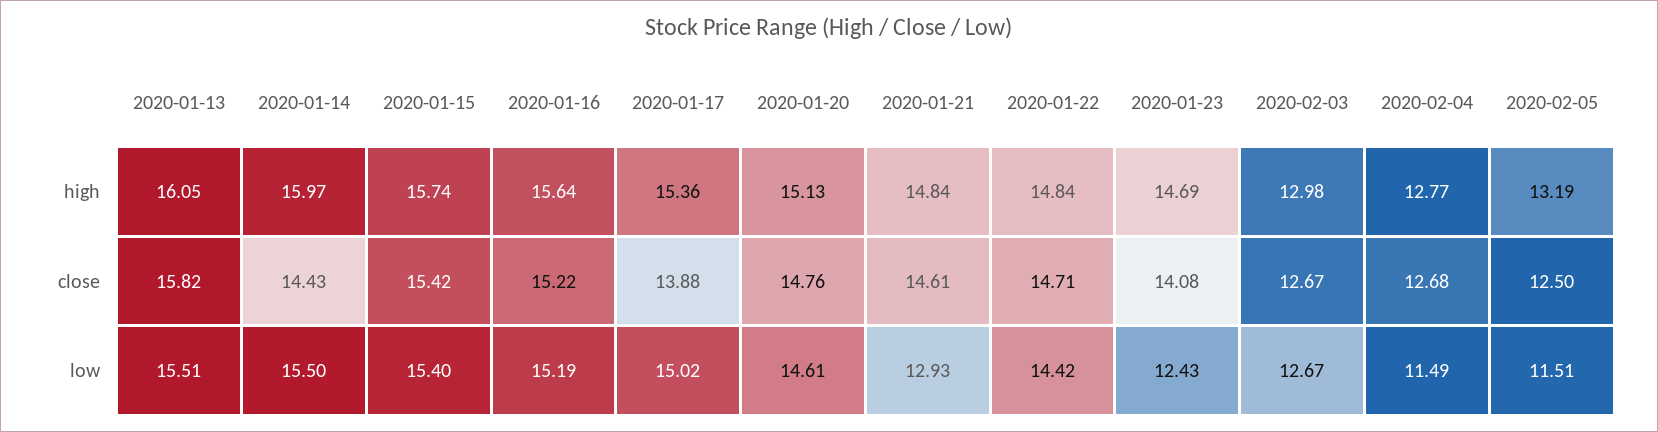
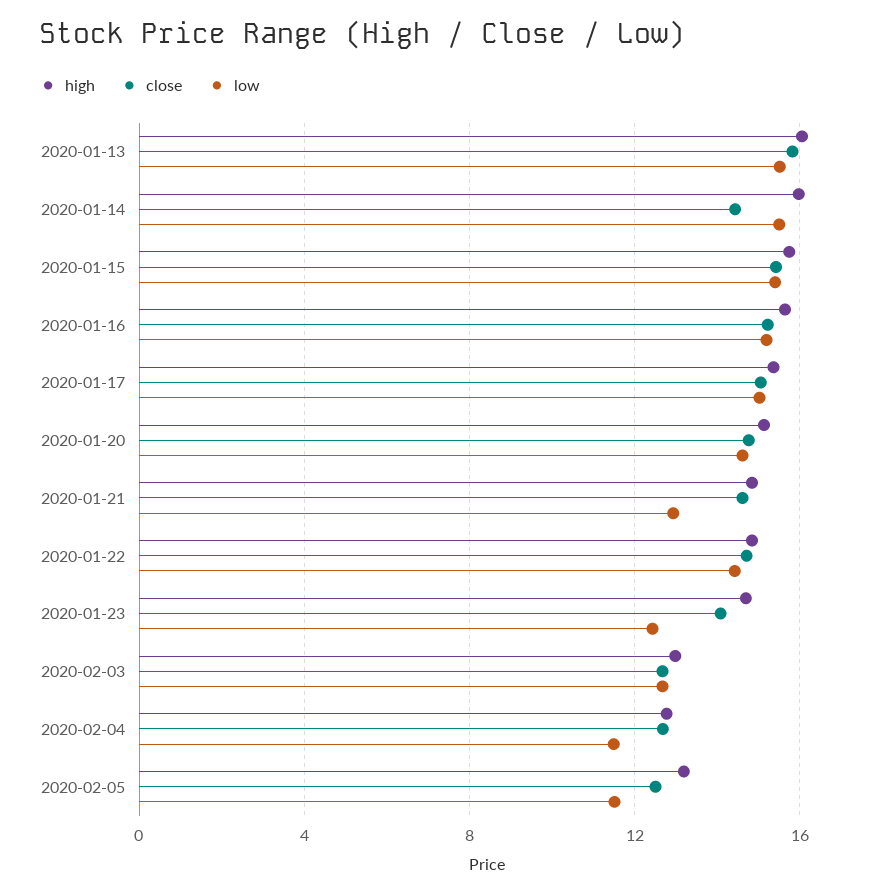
  {
    "high": {
      "2020-01-13": 16.05,
      "2020-01-14": 15.97,
      "2020-01-15": 15.74,
      "2020-01-16": 15.64,
      "2020-01-17": 15.36,
      "2020-01-20": 15.13,
      "2020-01-21": 14.84,
      "2020-01-22": 14.84,
      "2020-01-23": 14.69,
      "2020-02-03": 12.98,
      "2020-02-04": 12.77,
      "2020-02-05": 13.19
    },
    "close": {
      "2020-01-13": 15.82,
      "2020-01-14": 14.43,
      "2020-01-15": 15.42,
      "2020-01-16": 15.22,
-     "2020-01-17": 13.88,
+     "2020-01-17": 15,
      "2020-01-20": 14.76,
      "2020-01-21": 14.61,
      "2020-01-22": 14.71,
      "2020-01-23": 14.08,
      "2020-02-03": 12.67,
      "2020-02-04": 12.68,
      "2020-02-05": 12.5
    },
    "low": {
      "2020-01-13": 15.51,
      "2020-01-14": 15.5,
      "2020-01-15": 15.4,
      "2020-01-16": 15.19,
      "2020-01-17": 15.02,
      "2020-01-20": 14.61,
      "2020-01-21": 12.93,
      "2020-01-22": 14.42,
      "2020-01-23": 12.43,
      "2020-02-03": 12.67,
      "2020-02-04": 11.49,
      "2020-02-05": 11.51
    }
  }

